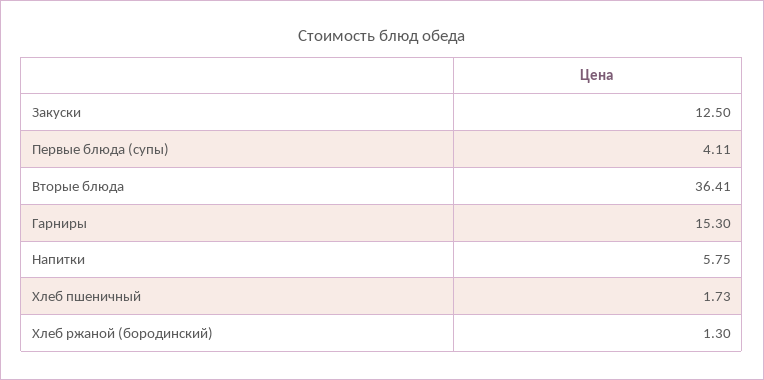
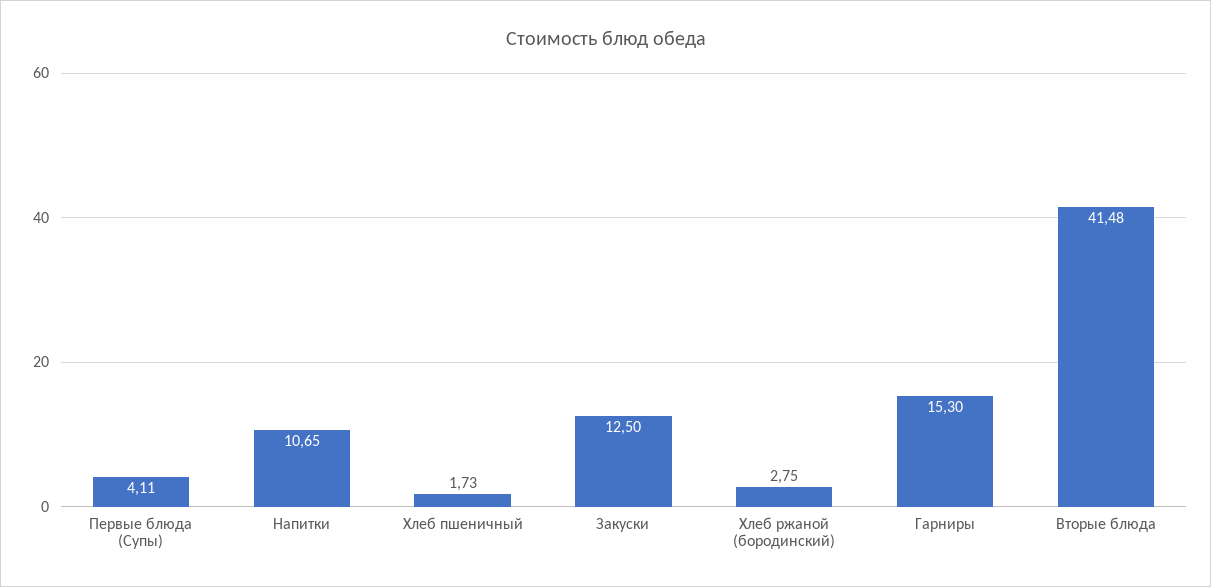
  {
    "Закуски": 12.5,
    "Первые блюда (супы)": 4.11,
-   "Вторые блюда": 36.41,
+   "Вторые блюда": 41.48,
    "Гарниры": 15.3,
-   "Напитки": 5.75,
+   "Напитки": 10.65,
    "Хлеб пшеничный": 1.73,
-   "Хлеб ржаной (бородинский)": 1.3
+   "Хлеб ржаной (бородинский)": 2.75
  }

